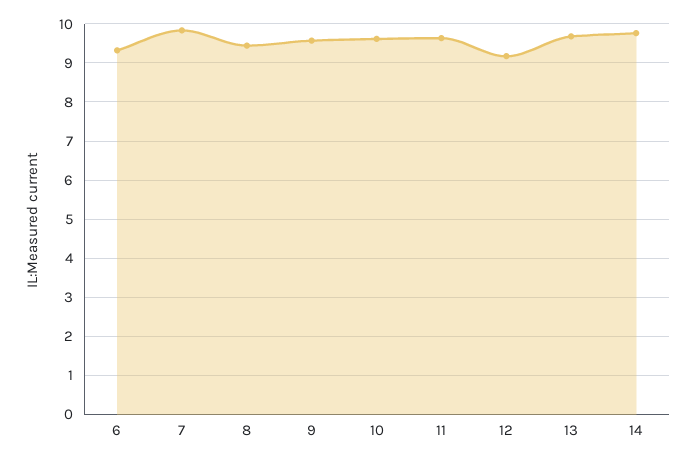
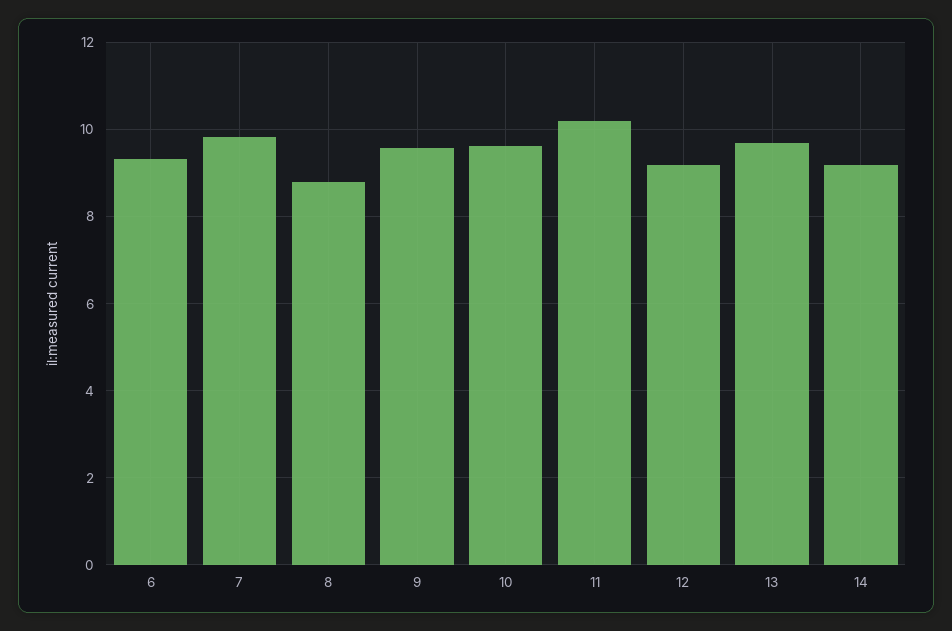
  {
    "6": 9.4,
    "7": 9.8,
-   "8": 9.4,
+   "8": 8.8,
    "9": 9.6,
    "10": 9.6,
-   "11": 9.6,
+   "11": 10.2,
    "12": 9.2,
    "13": 9.6,
-   "14": 9.8
+   "14": 9.2
  }

